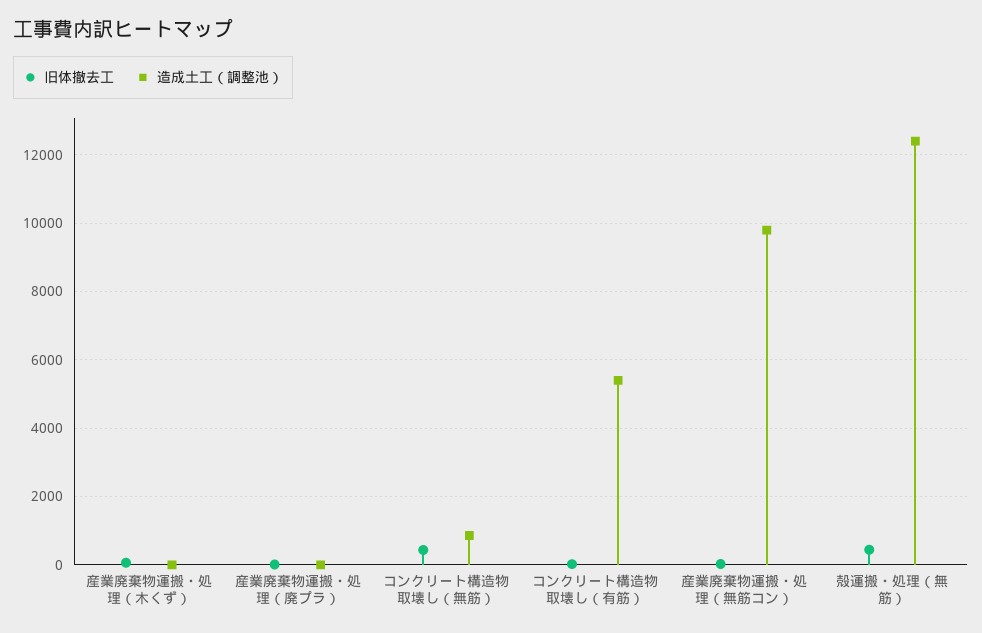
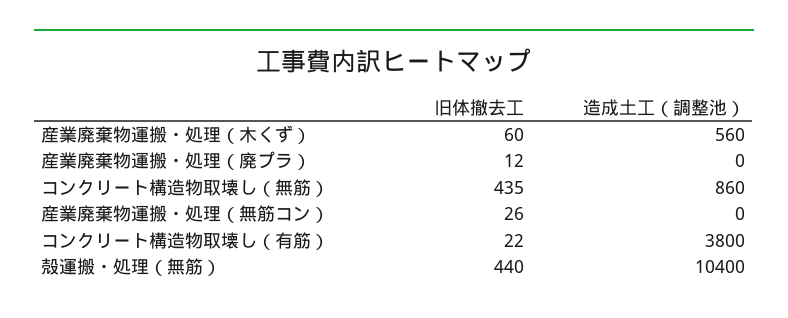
  {
    "旧体撤去工": {
      "産業廃棄物運搬・処理（木くず）": 60,
      "産業廃棄物運搬・処理（廃プラ）": 12,
      "コンクリート構造物取壊し（無筋）": 435,
      "コンクリート構造物取壊し（有筋）": 22,
      "産業廃棄物運搬・処理（無筋コン）": 26,
      "殻運搬・処理（無筋）": 440
    },
    "造成土工（調整池）": {
-     "産業廃棄物運搬・処理（木くず）": 0,
+     "産業廃棄物運搬・処理（木くず）": 560,
      "産業廃棄物運搬・処理（廃プラ）": 0,
      "コンクリート構造物取壊し（無筋）": 860,
-     "コンクリート構造物取壊し（有筋）": 5400,
+     "コンクリート構造物取壊し（有筋）": 3800,
-     "産業廃棄物運搬・処理（無筋コン）": 9800,
+     "産業廃棄物運搬・処理（無筋コン）": 0,
-     "殻運搬・処理（無筋）": 12400
+     "殻運搬・処理（無筋）": 10400
    }
  }

